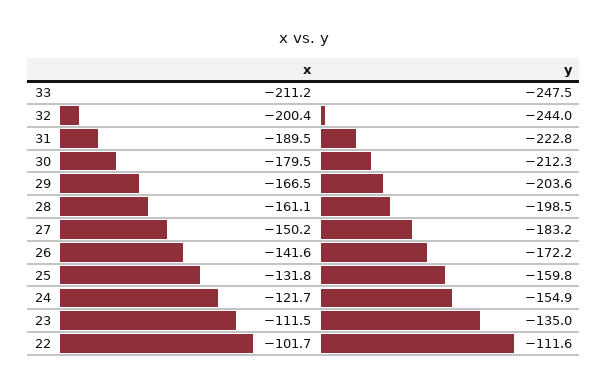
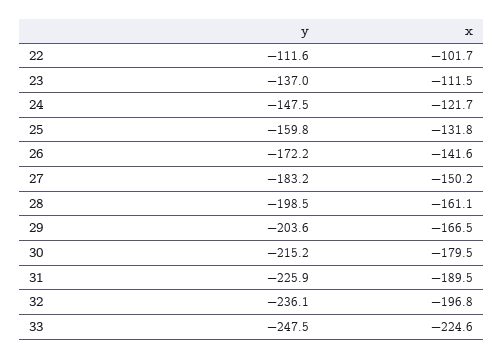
  {
    "x": {
-     "33": -211.2,
+     "33": -224.6,
-     "32": -200.4,
+     "32": -196.8,
      "31": -189.5,
      "30": -179.5,
      "29": -166.5,
      "28": -161.1,
      "27": -150.2,
      "26": -141.6,
      "25": -131.8,
      "24": -121.7,
      "23": -111.5,
      "22": -101.7
    },
    "y": {
      "33": -247.5,
-     "32": -244,
+     "32": -236.1,
-     "31": -222.8,
+     "31": -225.9,
-     "30": -212.3,
+     "30": -215.2,
      "29": -203.6,
      "28": -198.5,
      "27": -183.2,
      "26": -172.2,
      "25": -159.8,
-     "24": -154.9,
+     "24": -147.5,
-     "23": -135,
+     "23": -137,
      "22": -111.6
    }
  }

